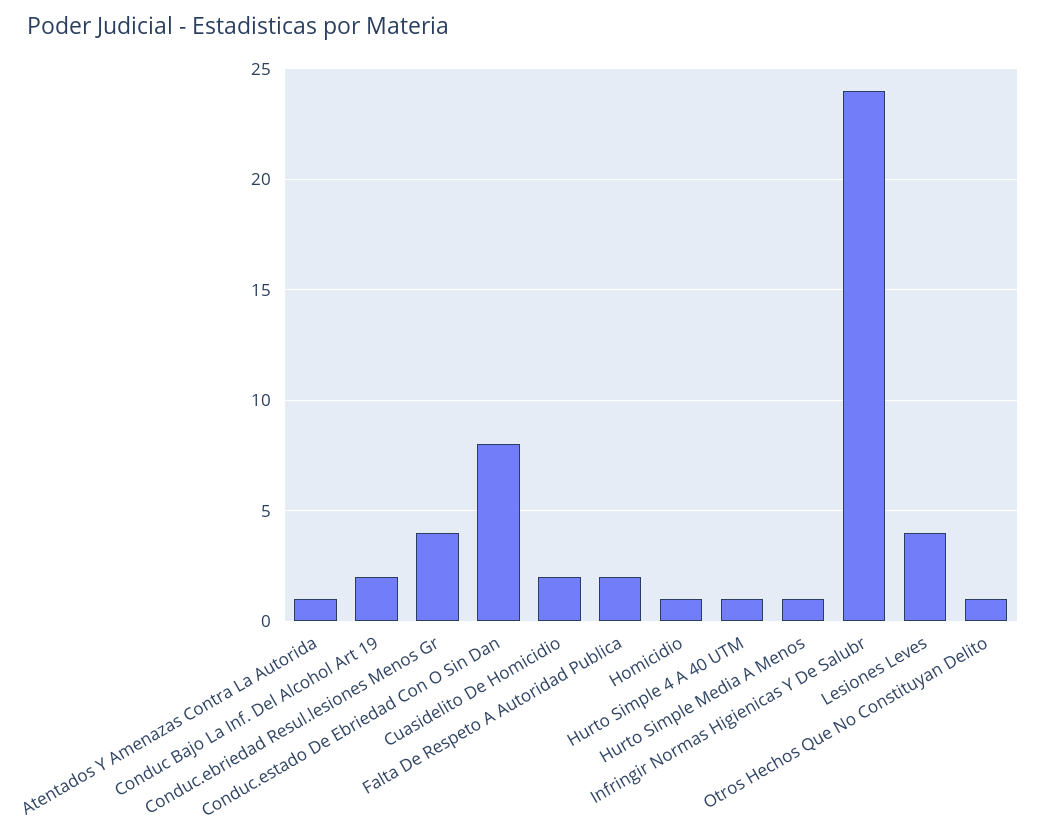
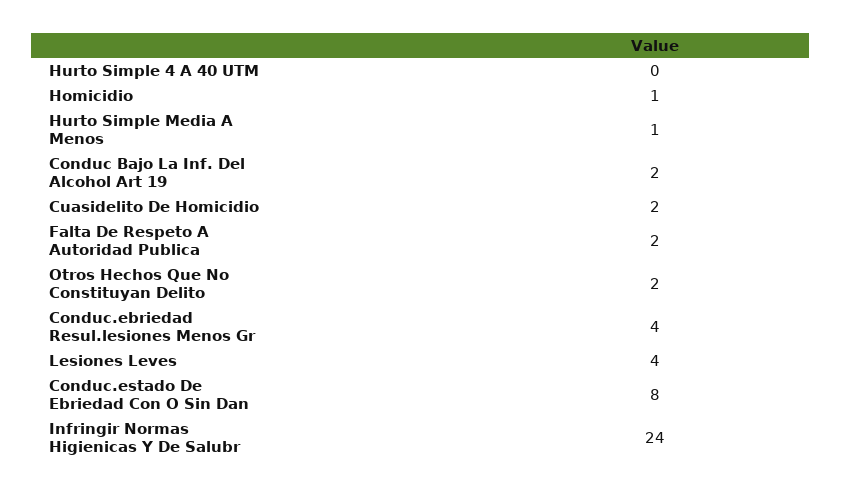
  {
-   "Atentados Y Amenazas Contra La Autorida": 1,
    "Conduc Bajo La Inf. Del Alcohol Art 19": 2,
    "Conduc.ebriedad Resul.lesiones Menos Gr": 4,
    "Conduc.estado De Ebriedad Con O Sin Dan": 8,
    "Cuasidelito De Homicidio": 2,
    "Falta De Respeto A Autoridad Publica": 2,
    "Homicidio": 1,
-   "Hurto Simple 4 A 40 UTM": 1,
+   "Hurto Simple 4 A 40 UTM": 0,
    "Hurto Simple Media A Menos": 1,
    "Infringir Normas Higienicas Y De Salubr": 24,
    "Lesiones Leves": 4,
-   "Otros Hechos Que No Constituyan Delito": 1
+   "Otros Hechos Que No Constituyan Delito": 2
  }

